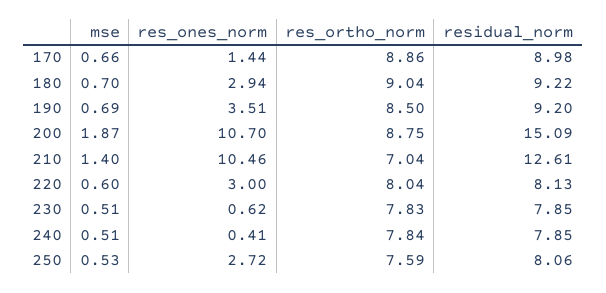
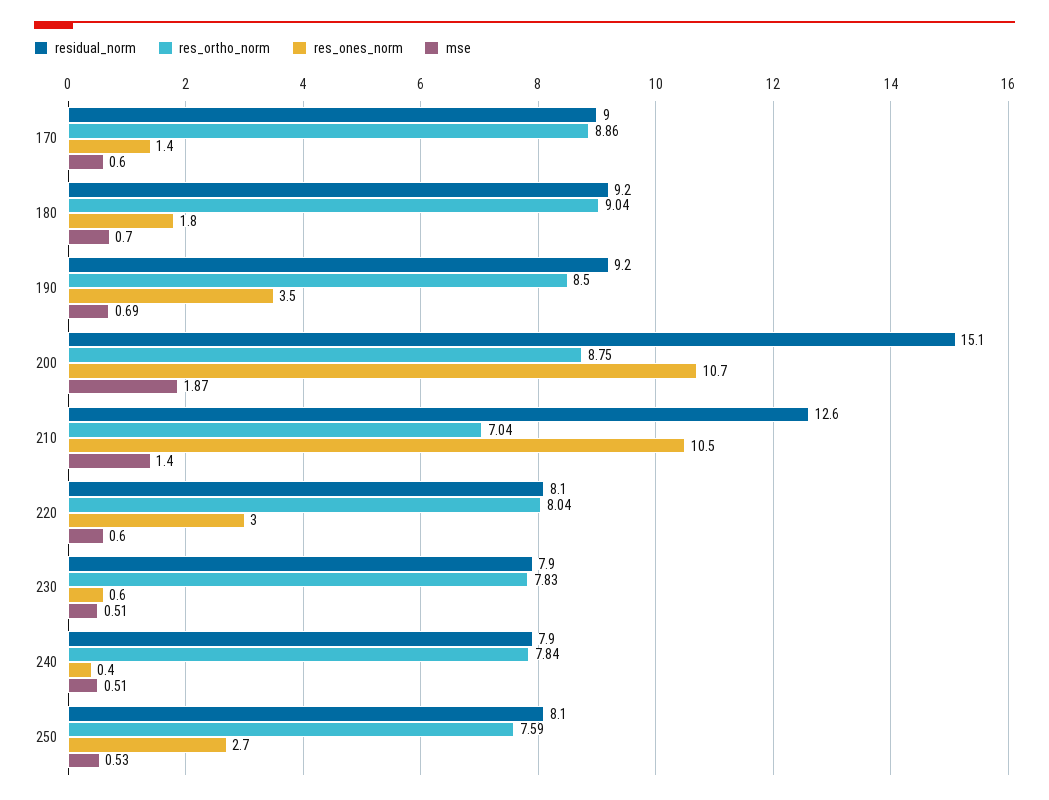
  {
    "mse": {
-     "170": 0.66,
+     "170": 0.6,
      "180": 0.7,
      "190": 0.69,
      "200": 1.87,
      "210": 1.4,
      "220": 0.6,
      "230": 0.51,
      "240": 0.51,
      "250": 0.53
    },
    "res_ones_norm": {
      "170": 1.44,
-     "180": 2.94,
+     "180": 1.8,
      "190": 3.51,
      "200": 10.7,
      "210": 10.46,
      "220": 3,
      "230": 0.62,
      "240": 0.41,
      "250": 2.72
    },
    "res_ortho_norm": {
      "170": 8.86,
      "180": 9.04,
      "190": 8.5,
      "200": 8.75,
      "210": 7.04,
      "220": 8.04,
      "230": 7.83,
      "240": 7.84,
      "250": 7.59
    },
    "residual_norm": {
      "170": 8.98,
      "180": 9.22,
      "190": 9.2,
      "200": 15.09,
      "210": 12.61,
      "220": 8.13,
      "230": 7.85,
      "240": 7.85,
      "250": 8.06
    }
  }

